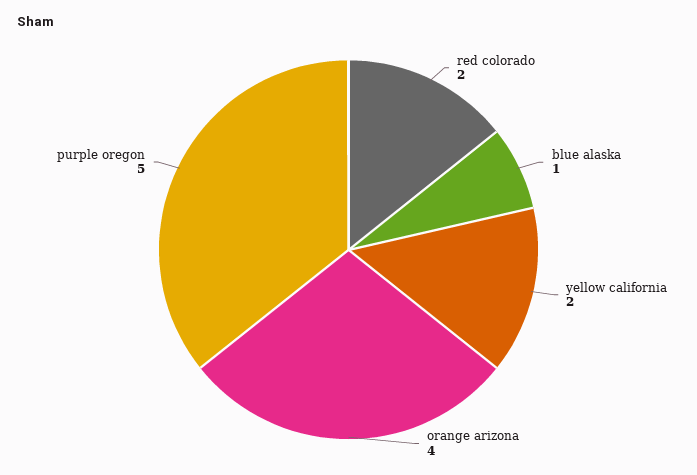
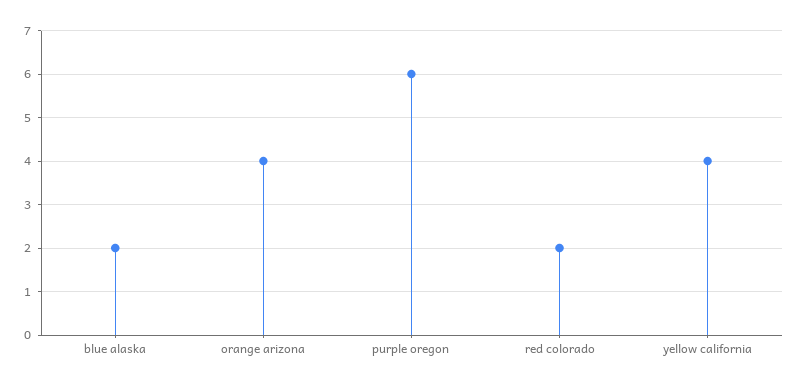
  {
    "red colorado": 2,
-   "blue alaska": 1,
+   "blue alaska": 2,
-   "yellow california": 2,
+   "yellow california": 4,
    "orange arizona": 4,
-   "purple oregon": 5
+   "purple oregon": 6
  }

